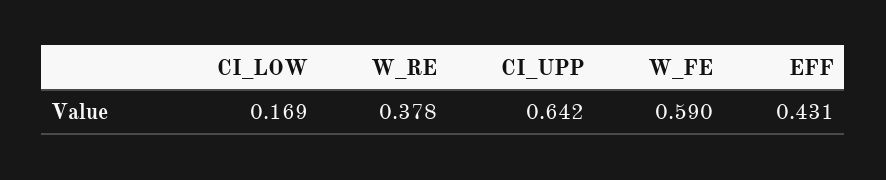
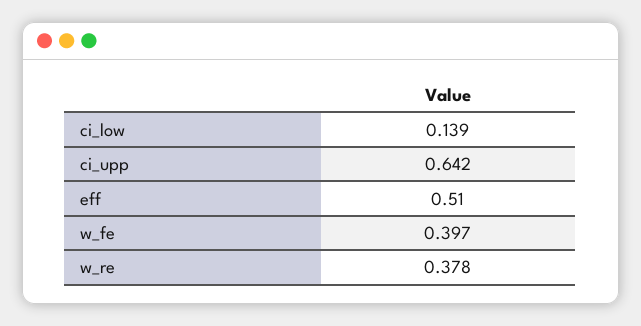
  {
-   "CI_LOW": 0.169,
+   "CI_LOW": 0.139,
    "W_RE": 0.378,
    "CI_UPP": 0.642,
-   "W_FE": 0.59,
+   "W_FE": 0.397,
-   "EFF": 0.431
+   "EFF": 0.51
  }

